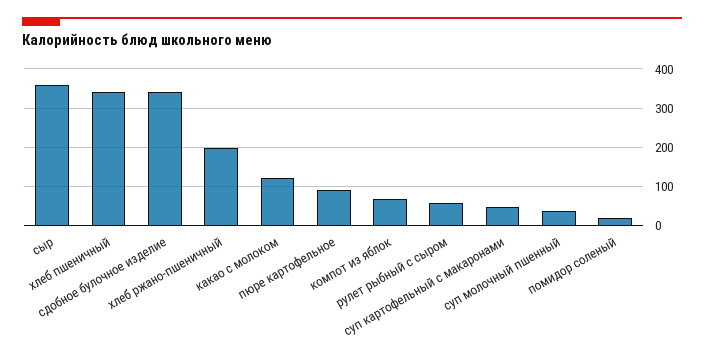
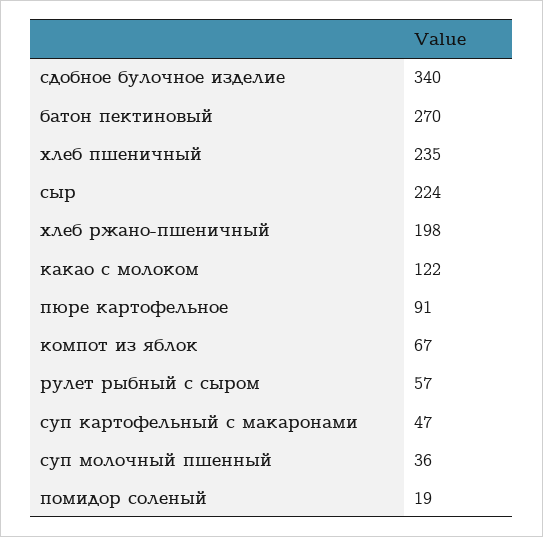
  {
-   "сыр": 360,
+   "сыр": 224,
-   "хлеб пшеничный": 340,
+   "хлеб пшеничный": 235,
    "сдобное булочное изделие": 340,
    "хлеб ржано-пшеничный": 198,
    "какао с молоком": 122,
    "пюре картофельное": 91,
    "компот из яблок": 67,
    "рулет рыбный с сыром": 57,
    "суп картофельный с макаронами": 47,
    "суп молочный пшенный": 36,
-   "помидор соленый": 19
+   "помидор соленый": 19,
+   "батон пектиновый": 270
  }

